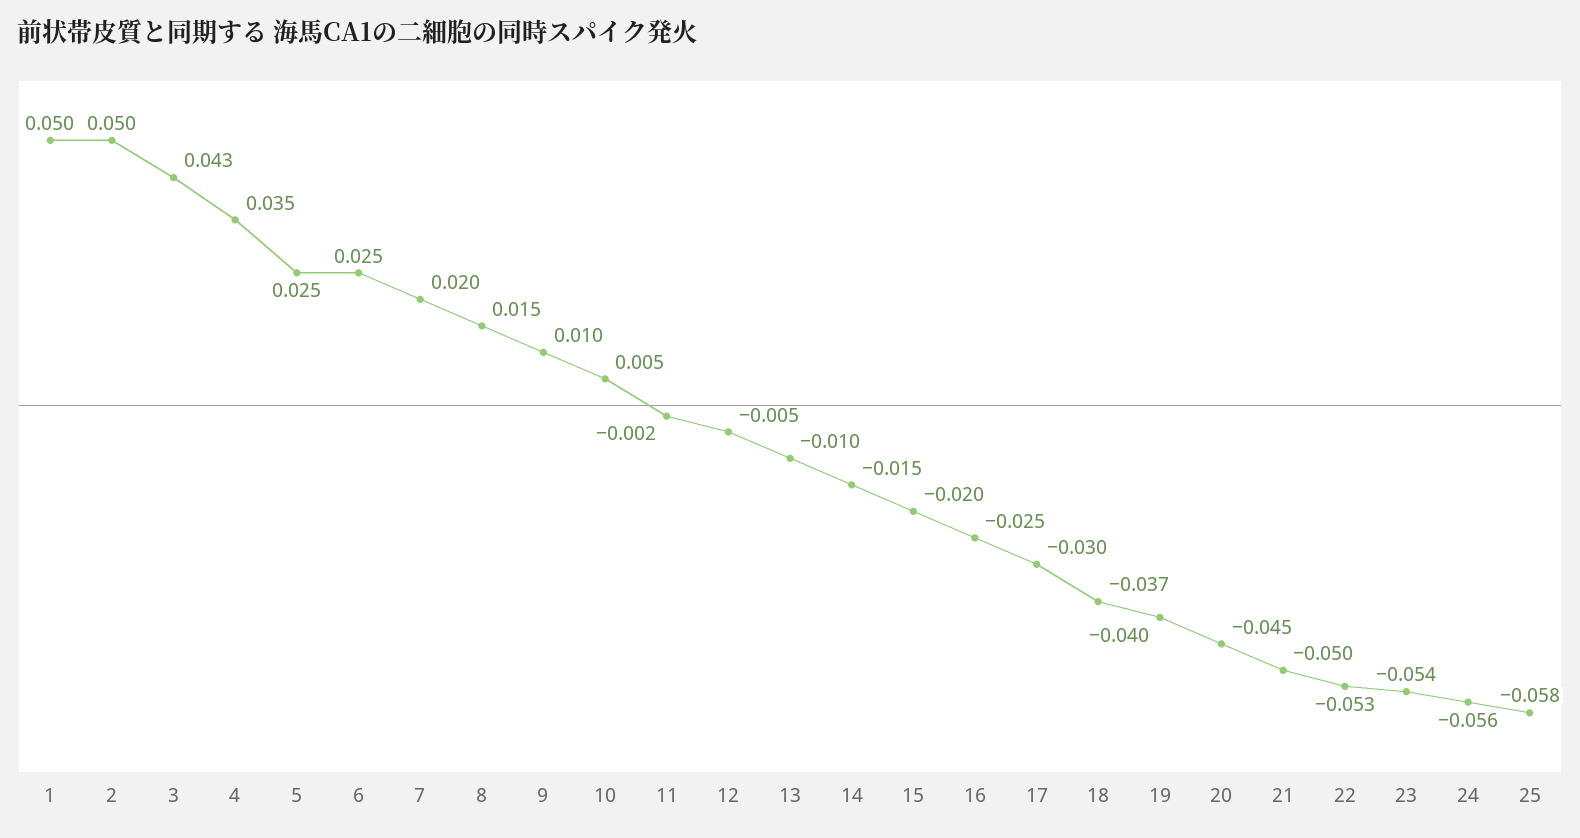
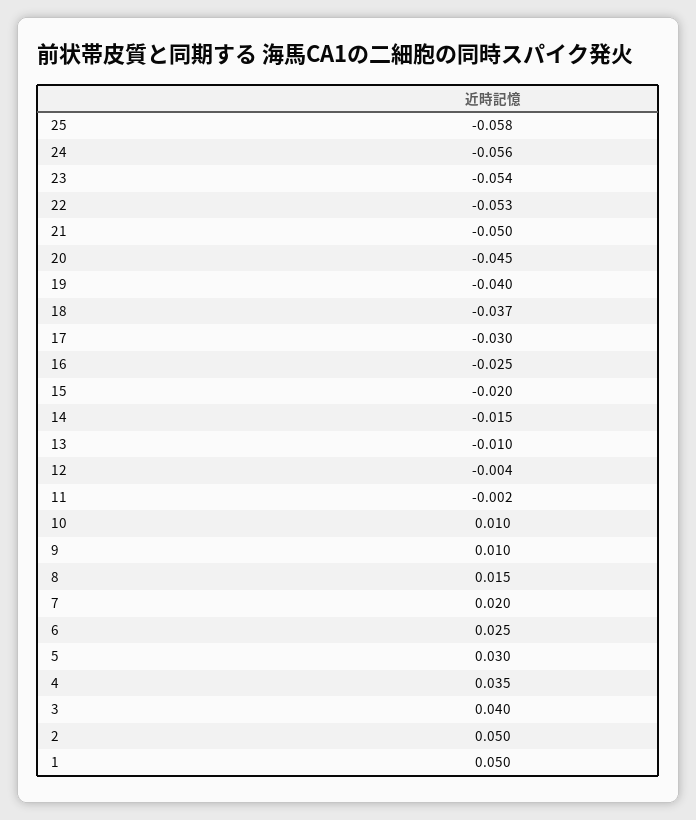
  {
    "1": 0.05,
    "2": 0.05,
-   "3": 0.043,
+   "3": 0.04,
    "4": 0.035,
-   "5": 0.025,
+   "5": 0.03,
    "6": 0.025,
    "7": 0.02,
    "8": 0.015,
    "9": 0.01,
-   "10": 0.005,
+   "10": 0.01,
    "11": -0.002,
-   "12": -0.005,
+   "12": -0.004,
    "13": -0.01,
    "14": -0.015,
    "15": -0.02,
    "16": -0.025,
    "17": -0.03,
    "18": -0.037,
    "19": -0.04,
    "20": -0.045,
    "21": -0.05,
    "22": -0.053,
    "23": -0.054,
    "24": -0.056,
    "25": -0.058
  }

